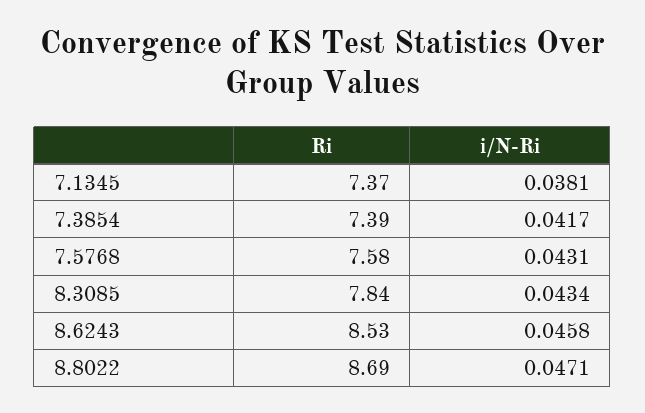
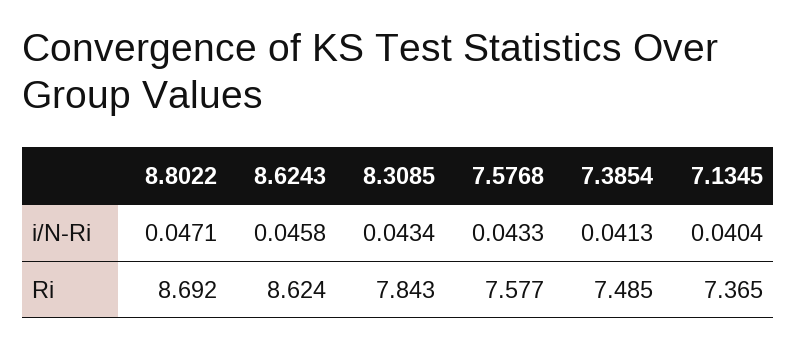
  {
    "Ri": {
      "7.1345": 7.365,
-     "7.3854": 7.39,
+     "7.3854": 7.485,
      "7.5768": 7.577,
      "8.3085": 7.843,
-     "8.6243": 8.53,
+     "8.6243": 8.624,
      "8.8022": 8.692
    },
    "i/N-Ri": {
-     "7.1345": 0.0381,
+     "7.1345": 0.0404,
-     "7.3854": 0.0417,
+     "7.3854": 0.0413,
-     "7.5768": 0.0431,
+     "7.5768": 0.0433,
      "8.3085": 0.0434,
      "8.6243": 0.0458,
      "8.8022": 0.0471
    }
  }

